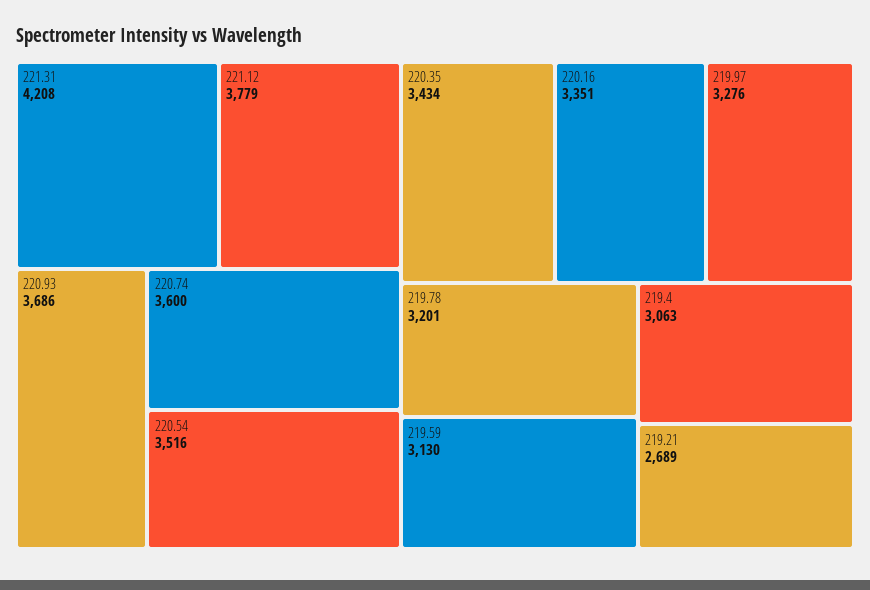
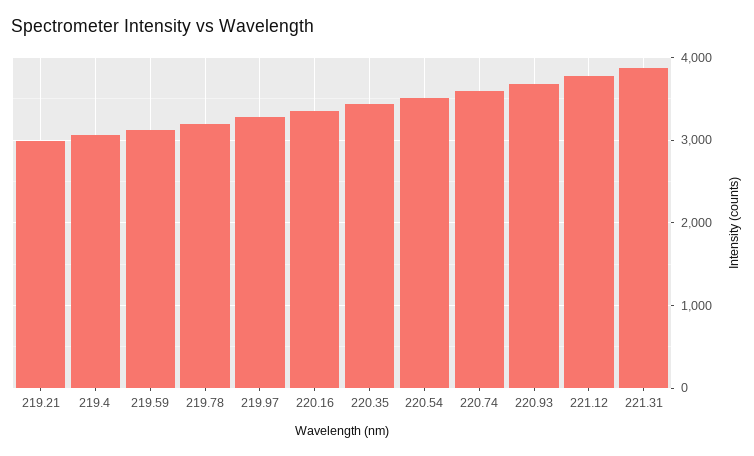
  {
-   "221.31": 4208,
+   "221.31": 3900,
    "221.12": 3779,
    "220.93": 3686,
    "220.74": 3600,
    "220.54": 3516,
    "220.35": 3434,
    "220.16": 3351,
    "219.97": 3276,
    "219.78": 3201,
    "219.59": 3130,
    "219.4": 3063,
-   "219.21": 2689
+   "219.21": 3000
  }

